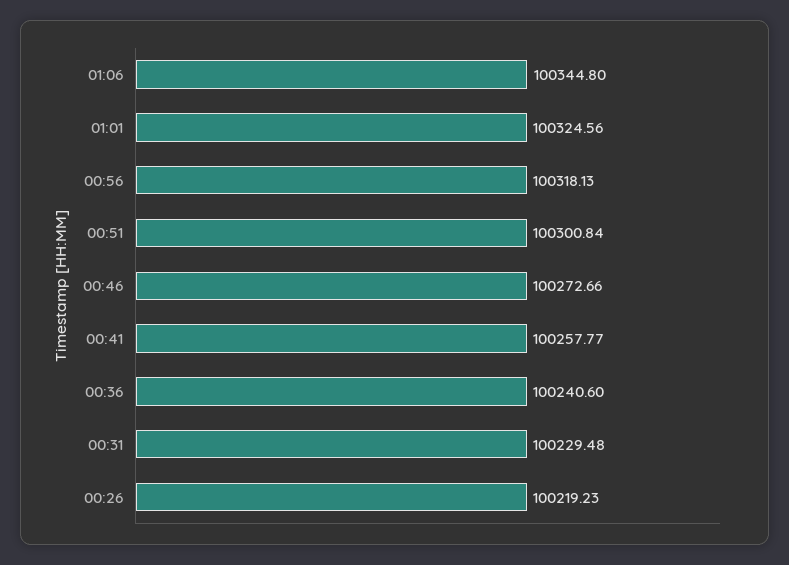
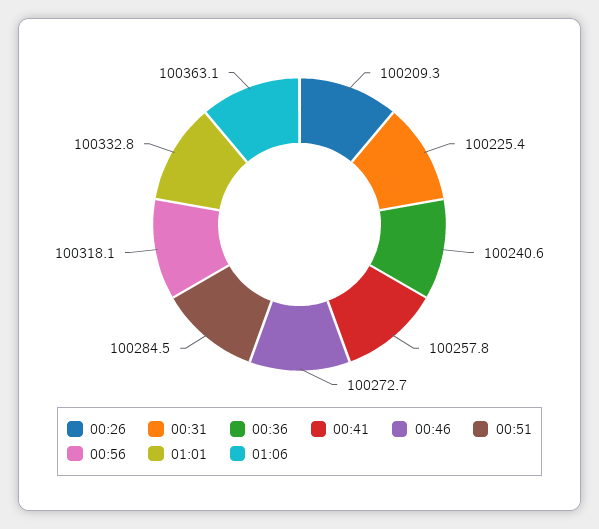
  {
-   "01:06": 100344.8,
+   "01:06": 100363.1,
-   "01:01": 100324.56,
+   "01:01": 100332.8,
    "00:56": 100318.13,
-   "00:51": 100300.84,
+   "00:51": 100284.5,
    "00:46": 100272.66,
    "00:41": 100257.77,
    "00:36": 100240.6,
-   "00:31": 100229.48,
+   "00:31": 100225.4,
-   "00:26": 100219.23
+   "00:26": 100209.3
  }

